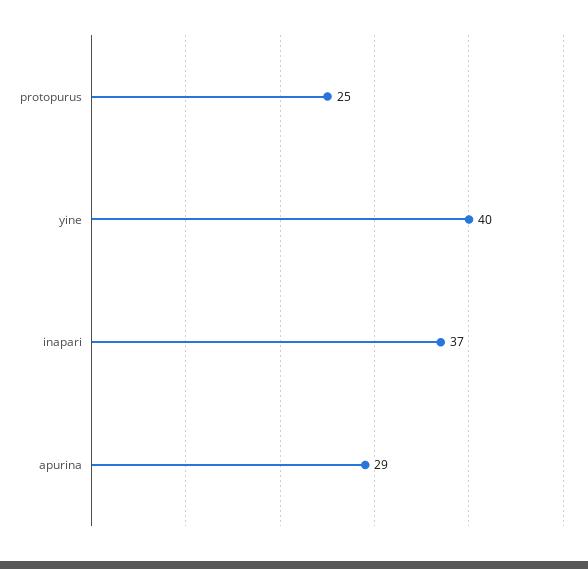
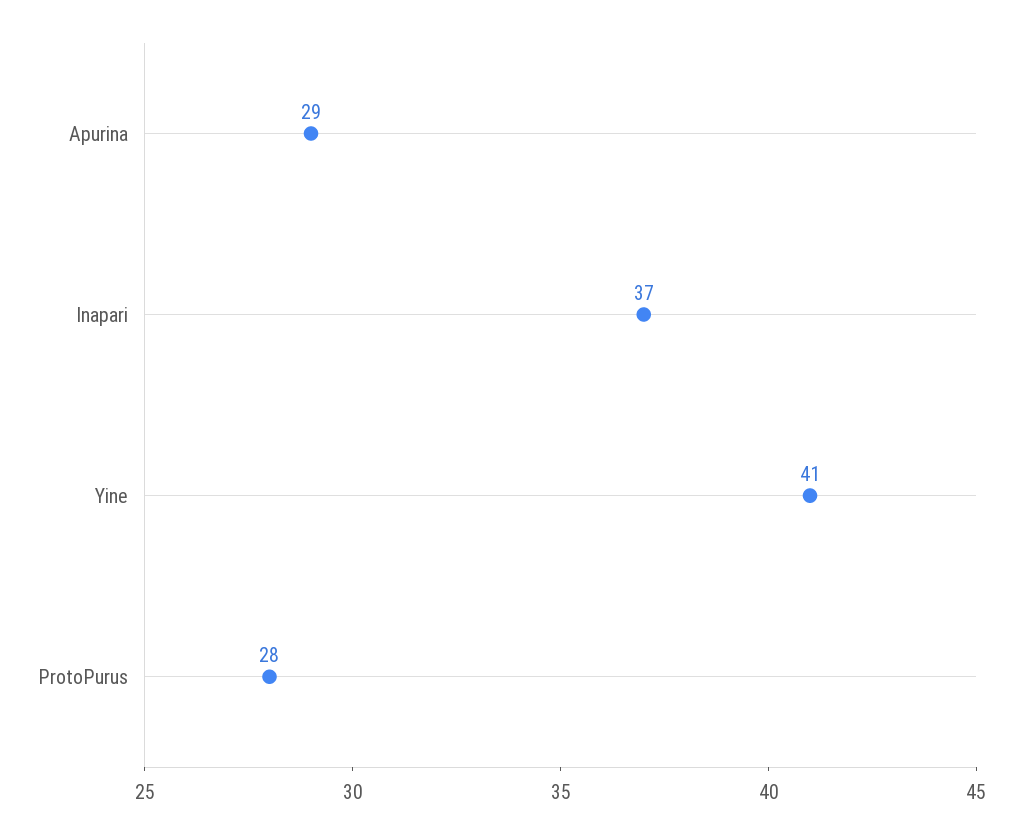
  {
-   "protopurus": 25,
+   "protopurus": 28,
-   "yine": 40,
+   "yine": 41,
    "inapari": 37,
    "apurina": 29
  }

